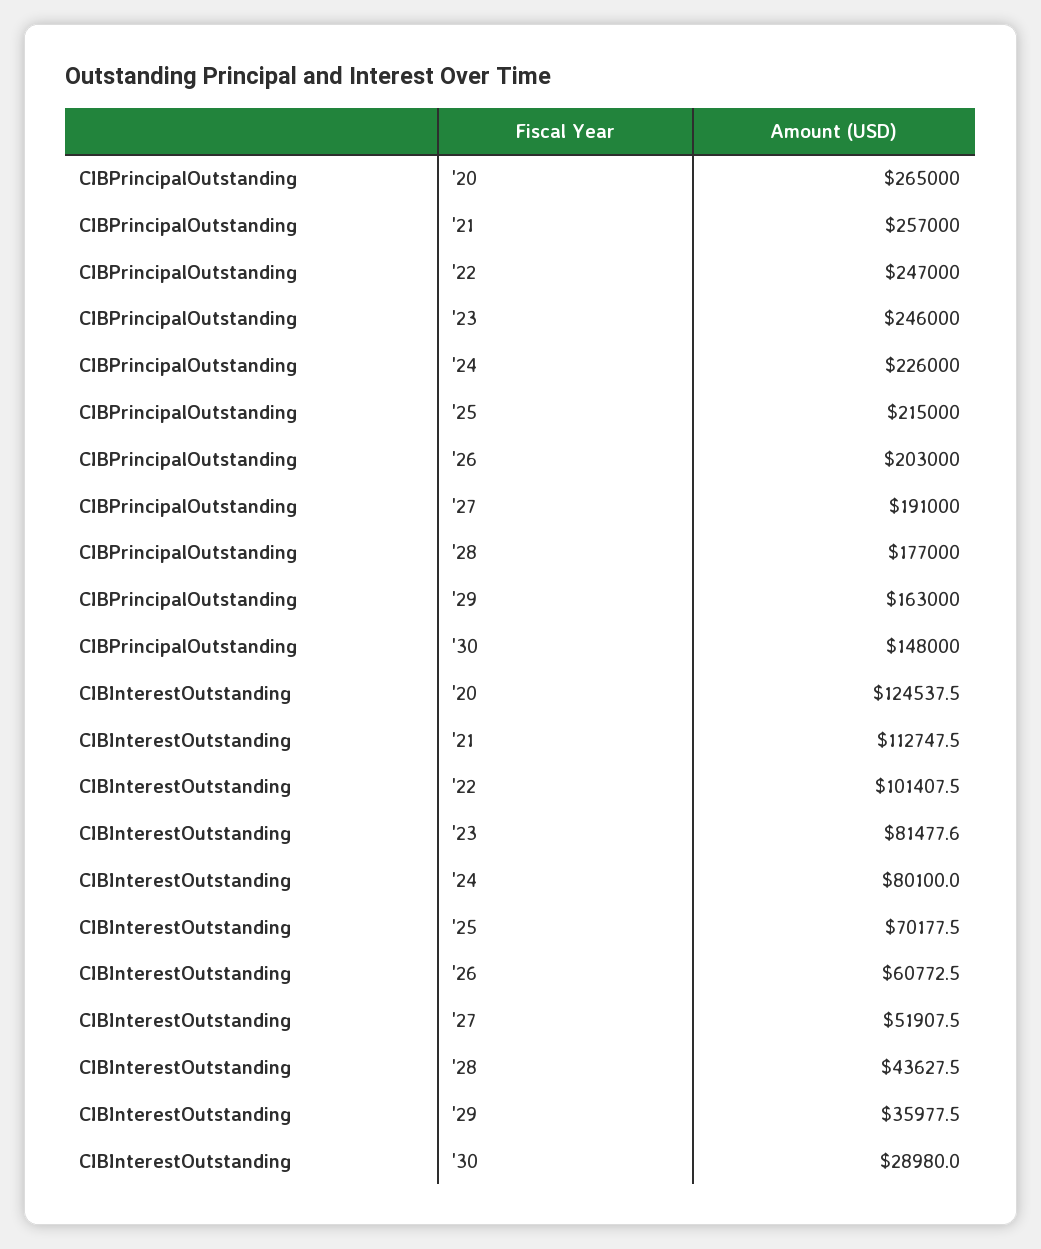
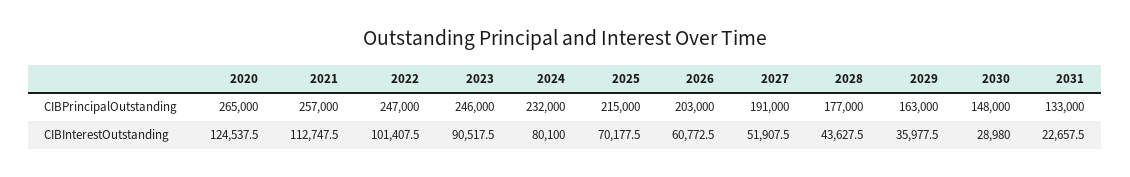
  {
    "CIBPrincipalOutstanding": {
      "'20": 265000,
      "'21": 257000,
      "'22": 247000,
      "'23": 246000,
-     "'24": 226000,
+     "'24": 232000,
      "'25": 215000,
      "'26": 203000,
      "'27": 191000,
      "'28": 177000,
      "'29": 163000,
-     "'30": 148000
+     "'30": 148000,
+     "2031": 133000
    },
    "CIBInterestOutstanding": {
      "'20": 124537.5,
      "'21": 112747.5,
      "'22": 101407.5,
-     "'23": 81477.6,
+     "'23": 90517.5,
      "'24": 80100,
      "'25": 70177.5,
      "'26": 60772.5,
      "'27": 51907.5,
      "'28": 43627.5,
      "'29": 35977.5,
-     "'30": 28980
+     "'30": 28980,
+     "2031": 22657.5
    }
  }

